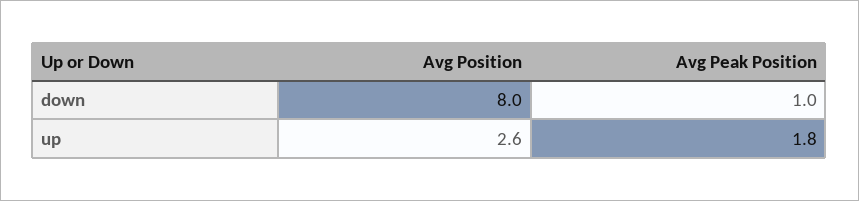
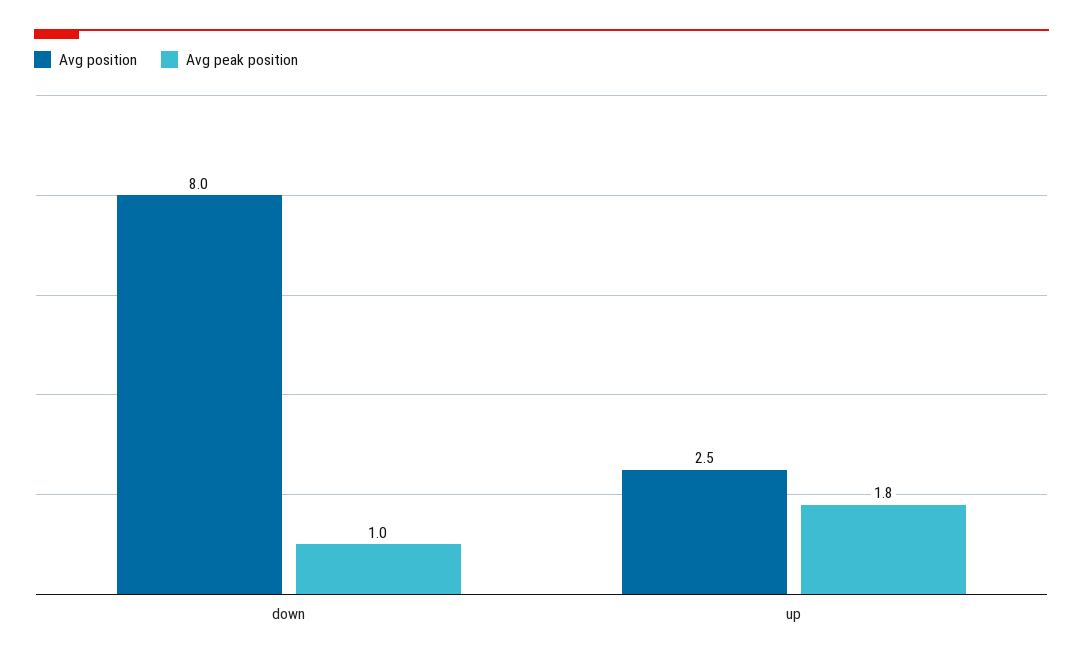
  {
    "Avg Position": {
      "down": 8,
-     "up": 2.6
+     "up": 2.5
    },
    "Avg Peak Position": {
      "down": 1,
      "up": 1.8
    }
  }

